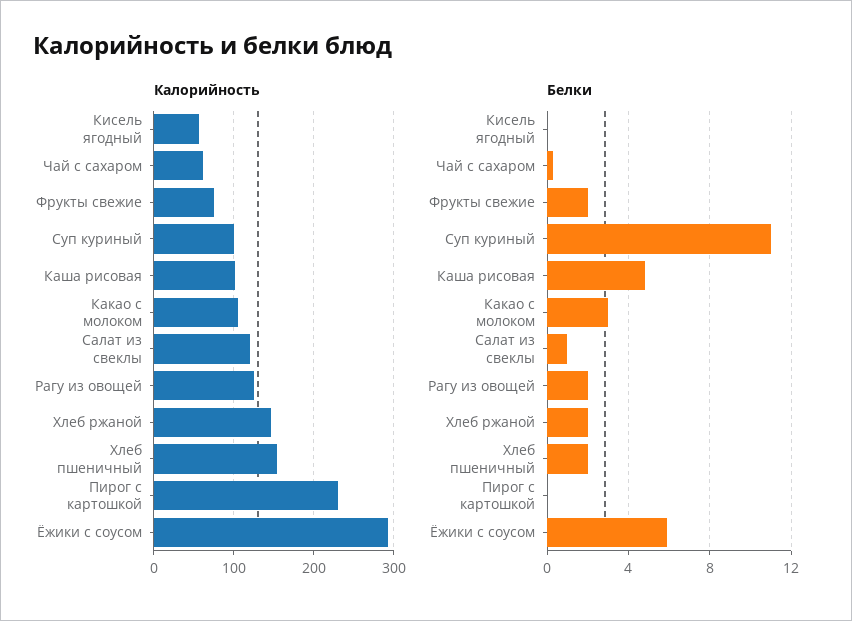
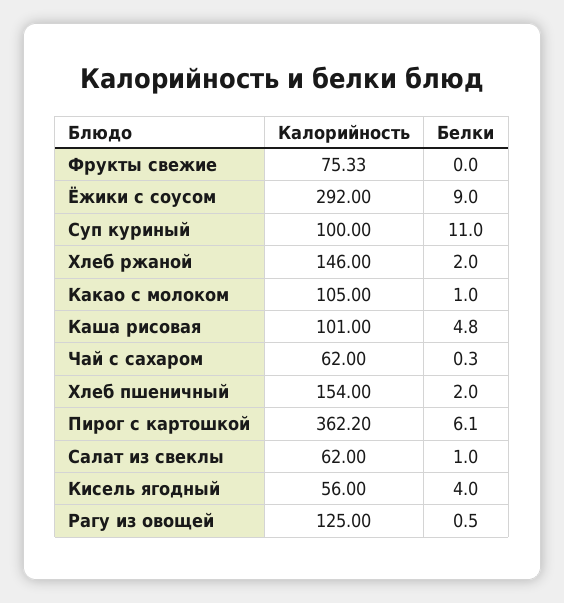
  {
    "Калорийность": {
      "Кисель ягодный": 56,
      "Чай с сахаром": 62,
      "Фрукты свежие": 75.33,
      "Суп куриный": 100,
      "Каша рисовая": 101,
      "Какао с молоком": 105,
-     "Салат из свеклы": 120,
+     "Салат из свеклы": 62,
      "Рагу из овощей": 125,
      "Хлеб ржаной": 146,
      "Хлеб пшеничный": 154,
-     "Пирог с картошкой": 230,
+     "Пирог с картошкой": 362.2,
      "Ёжики с соусом": 292
    },
    "Белки": {
-     "Кисель ягодный": 0,
+     "Кисель ягодный": 4,
      "Чай с сахаром": 0.3,
-     "Фрукты свежие": 2,
+     "Фрукты свежие": 0,
      "Суп куриный": 11,
      "Каша рисовая": 4.8,
-     "Какао с молоком": 3,
+     "Какао с молоком": 1,
      "Салат из свеклы": 1,
-     "Рагу из овощей": 2,
+     "Рагу из овощей": 0.5,
      "Хлеб ржаной": 2,
      "Хлеб пшеничный": 2,
-     "Пирог с картошкой": 0,
+     "Пирог с картошкой": 6.1,
-     "Ёжики с соусом": 6
+     "Ёжики с соусом": 9
    }
  }

